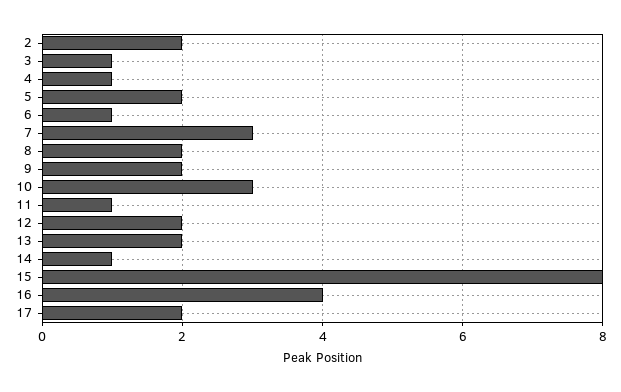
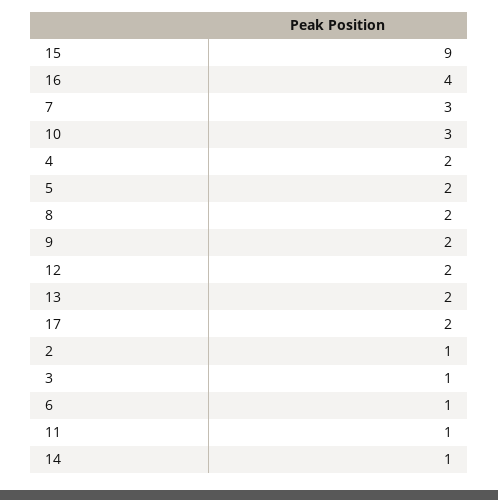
  {
-   "2": 2,
+   "2": 1,
    "3": 1,
-   "4": 1,
+   "4": 2,
    "5": 2,
    "6": 1,
    "7": 3,
    "8": 2,
    "9": 2,
    "10": 3,
    "11": 1,
    "12": 2,
    "13": 2,
    "14": 1,
-   "15": 8,
+   "15": 9,
    "16": 4,
    "17": 2
  }

